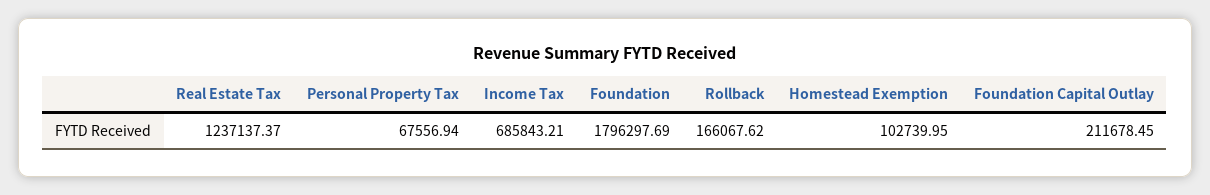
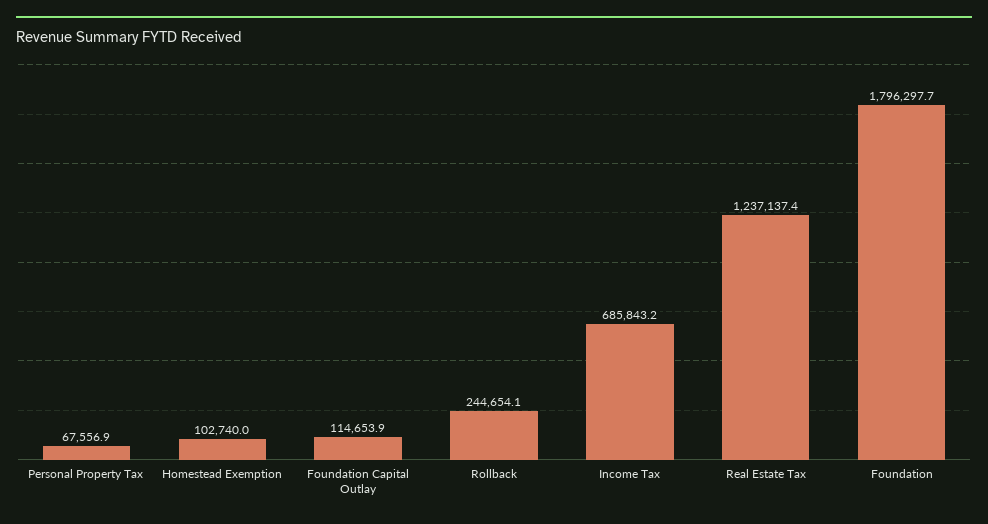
  {
    "Real Estate Tax": 1237137.37,
    "Personal Property Tax": 67556.94,
    "Income Tax": 685843.21,
    "Foundation": 1796297.69,
-   "Rollback": 166067.62,
+   "Rollback": 244654.1,
    "Homestead Exemption": 102739.95,
-   "Foundation Capital Outlay": 211678.45
+   "Foundation Capital Outlay": 114653.9
  }

